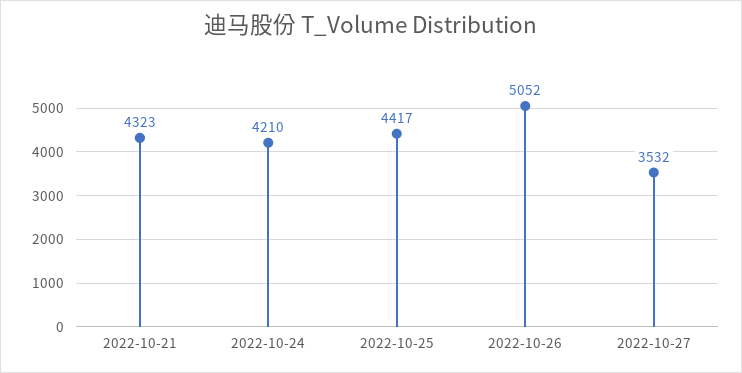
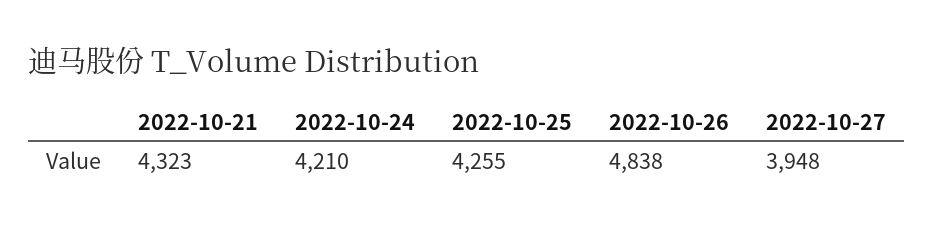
  {
    "2022-10-21": 4323,
    "2022-10-24": 4210,
-   "2022-10-25": 4417,
+   "2022-10-25": 4255,
-   "2022-10-26": 5052,
+   "2022-10-26": 4838,
-   "2022-10-27": 3532
+   "2022-10-27": 3948
  }

